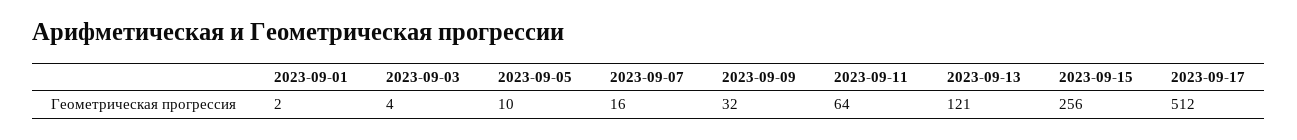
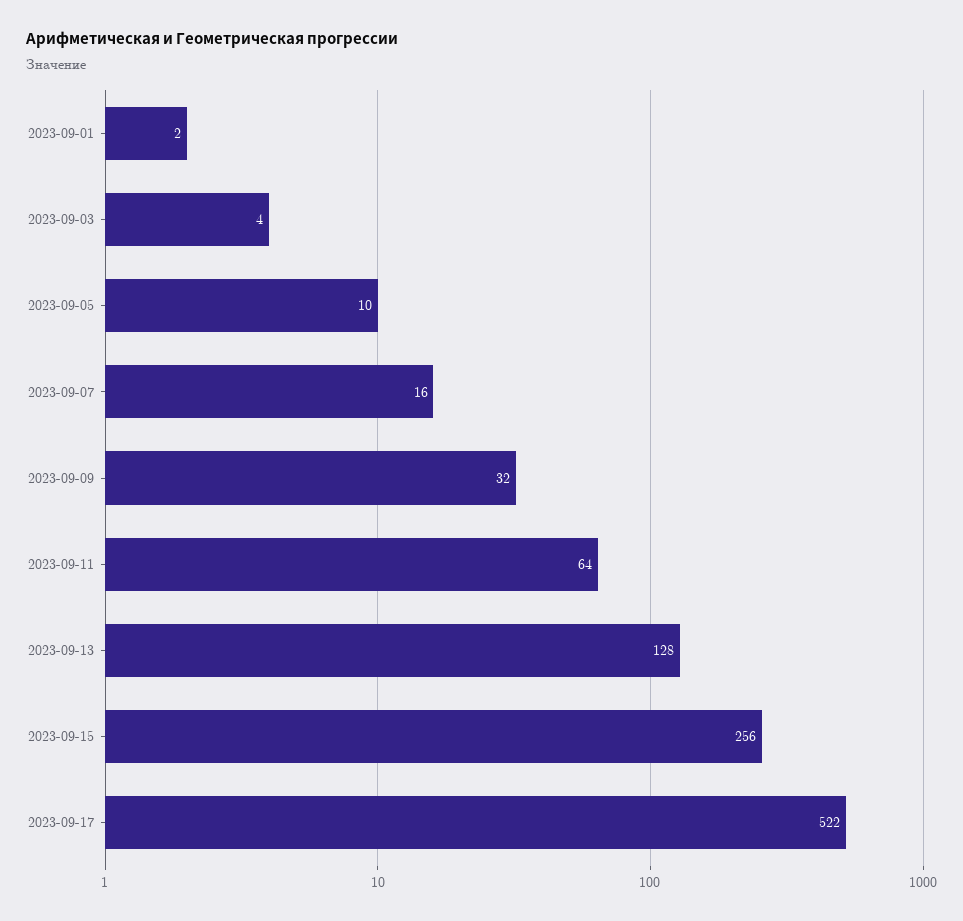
  {
    "2023-09-01": 2,
    "2023-09-03": 4,
    "2023-09-05": 10,
    "2023-09-07": 16,
    "2023-09-09": 32,
    "2023-09-11": 64,
-   "2023-09-13": 121,
+   "2023-09-13": 128,
    "2023-09-15": 256,
-   "2023-09-17": 512
+   "2023-09-17": 522
  }

